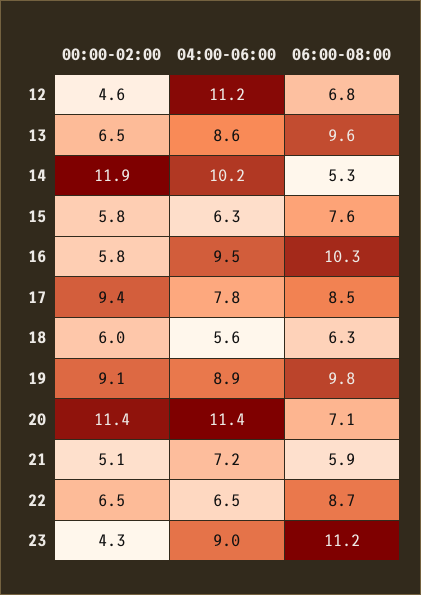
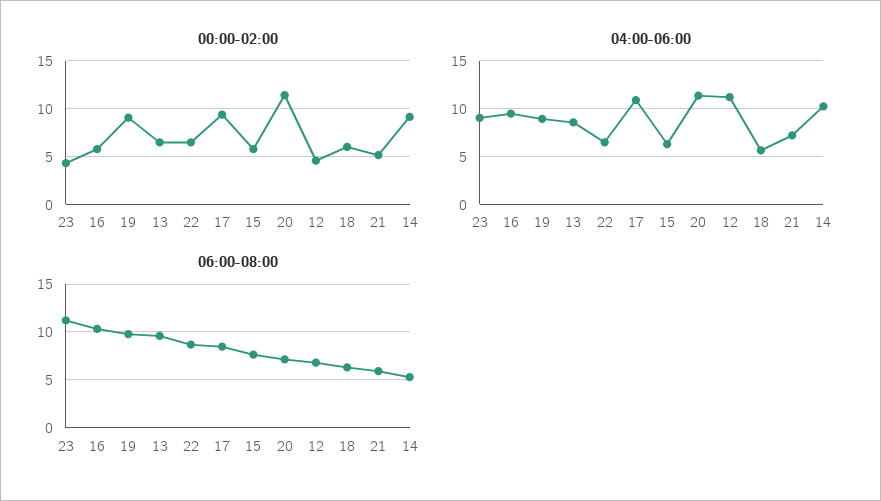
  {
    "00:00-02:00": {
      "12": 4.6,
      "13": 6.5,
-     "14": 11.9,
+     "14": 9,
      "15": 5.8,
      "16": 5.8,
      "17": 9.4,
      "18": 6,
      "19": 9.1,
      "20": 11.4,
      "21": 5.1,
      "22": 6.5,
      "23": 4.3
    },
    "04:00-06:00": {
      "12": 11.2,
      "13": 8.6,
      "14": 10.2,
      "15": 6.3,
      "16": 9.5,
-     "17": 7.8,
+     "17": 11,
      "18": 5.6,
      "19": 8.9,
      "20": 11.4,
      "21": 7.2,
      "22": 6.5,
      "23": 9
    },
    "06:00-08:00": {
      "12": 6.8,
      "13": 9.6,
      "14": 5.3,
      "15": 7.6,
      "16": 10.3,
      "17": 8.5,
      "18": 6.3,
      "19": 9.8,
      "20": 7.1,
      "21": 5.9,
      "22": 8.7,
      "23": 11.2
    }
  }

